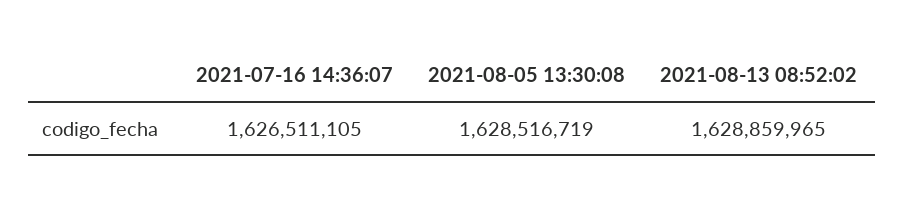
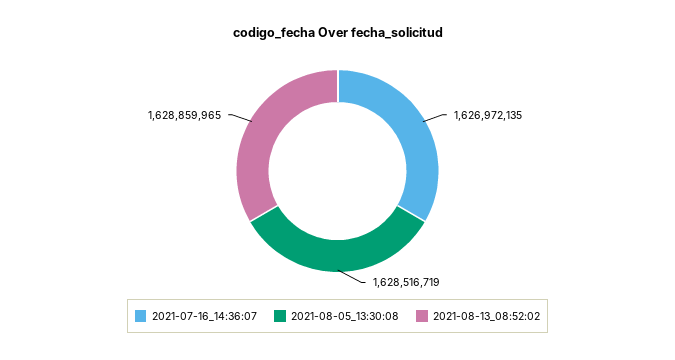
  {
-   "2021-07-16 14:36:07": 1626511105,
+   "2021-07-16 14:36:07": 1626972135,
    "2021-08-05 13:30:08": 1628516719,
    "2021-08-13 08:52:02": 1628859965
  }

